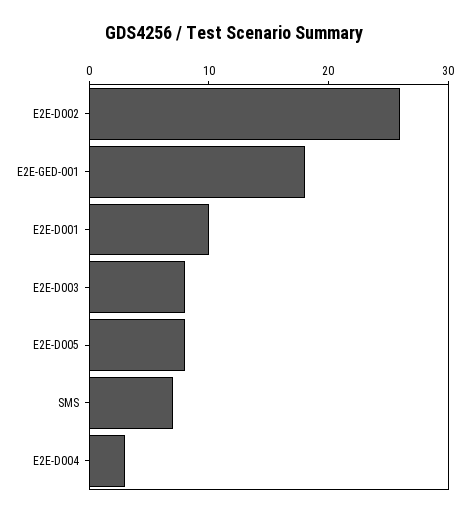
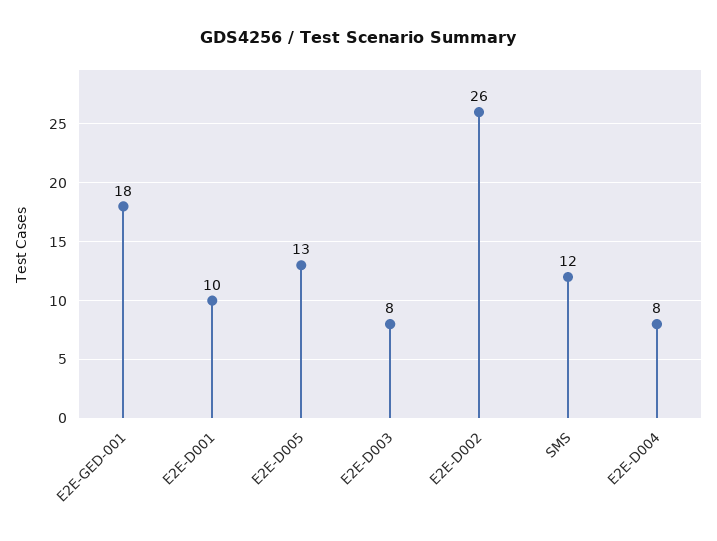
  {
    "E2E-D002": 26,
    "E2E-GED-001": 18,
    "E2E-D001": 10,
    "E2E-D003": 8,
-   "E2E-D005": 8,
+   "E2E-D005": 13,
-   "SMS": 7,
+   "SMS": 12,
-   "E2E-D004": 3
+   "E2E-D004": 8
  }

